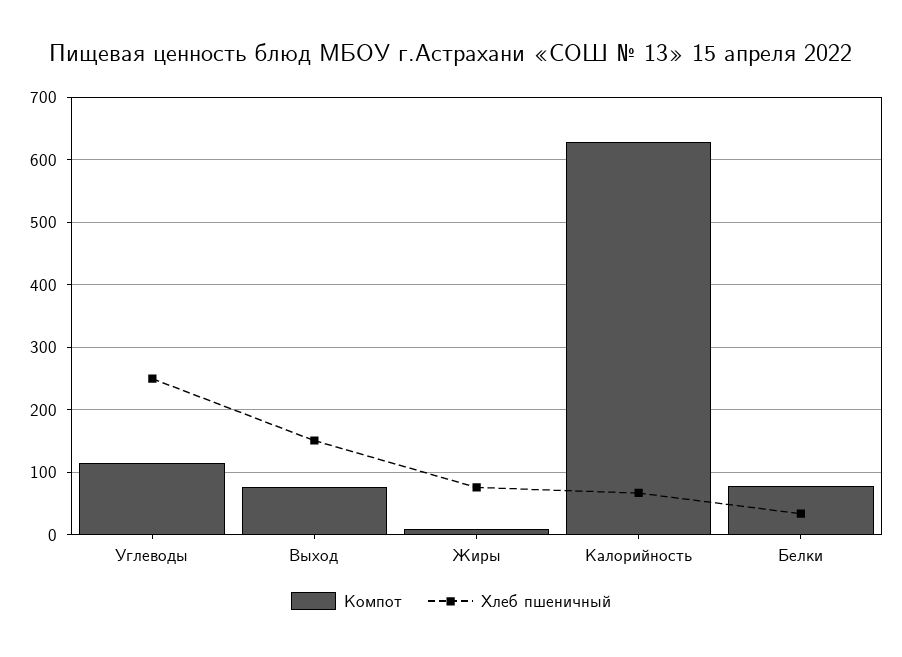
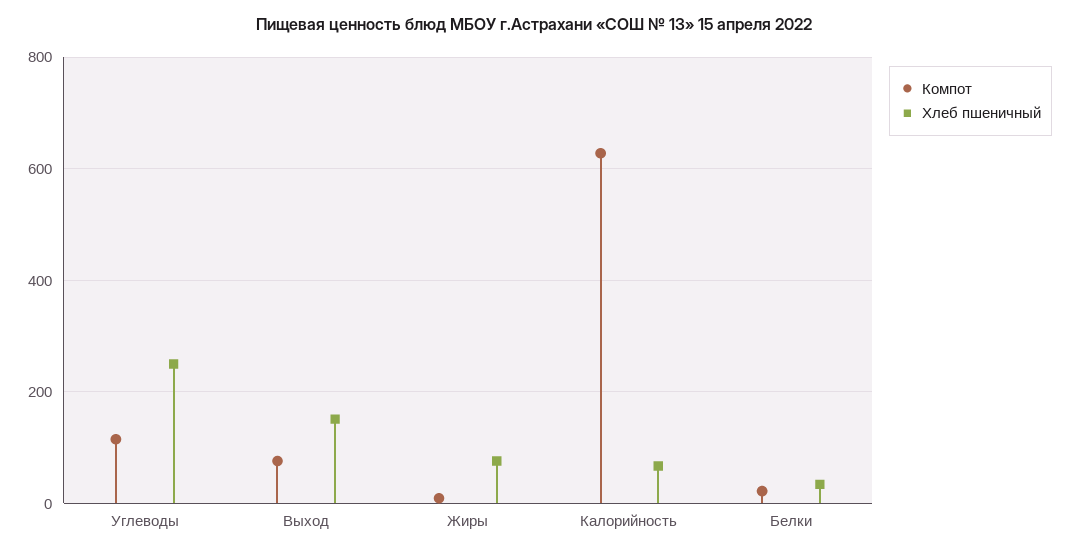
  {
    "Компот": {
      "Углеводы": 120,
      "Выход": 80,
      "Жиры": 10,
      "Калорийность": 630,
-     "Белки": 80
+     "Белки": 20
    },
    "Хлеб пшеничный": {
      "Углеводы": 250,
      "Выход": 150,
      "Жиры": 80,
      "Калорийность": 70,
      "Белки": 30
    }
  }

